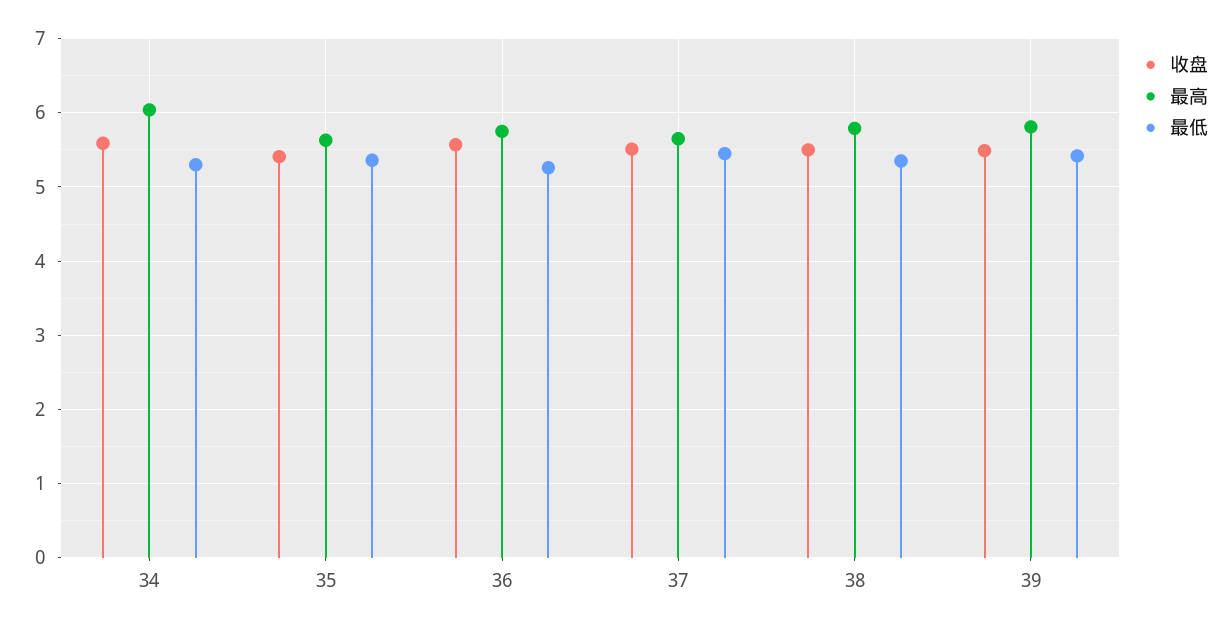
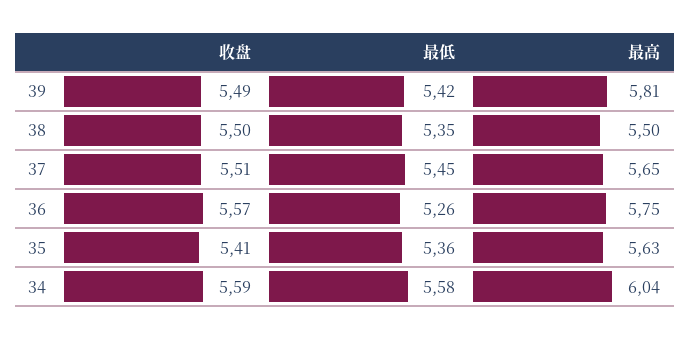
  {
    "收盘": {
      "34": 5.59,
      "35": 5.41,
      "36": 5.57,
      "37": 5.51,
      "38": 5.5,
      "39": 5.49
    },
    "最高": {
      "34": 6.04,
      "35": 5.63,
      "36": 5.75,
      "37": 5.65,
-     "38": 5.8,
+     "38": 5.5,
      "39": 5.81
    },
    "最低": {
-     "34": 5.3,
+     "34": 5.58,
      "35": 5.36,
      "36": 5.26,
      "37": 5.45,
      "38": 5.35,
      "39": 5.42
    }
  }

